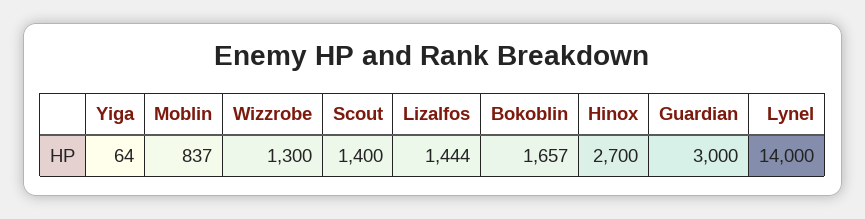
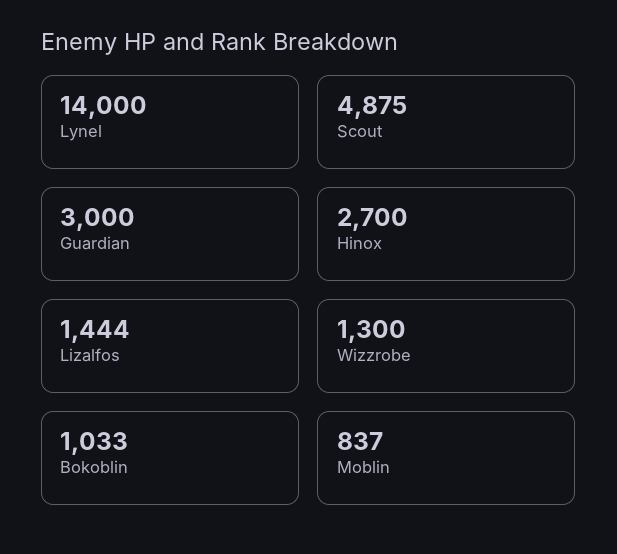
  {
-   "Yiga": 64,
    "Moblin": 837,
    "Wizzrobe": 1300,
-   "Scout": 1400,
+   "Scout": 4875,
    "Lizalfos": 1444,
-   "Bokoblin": 1657,
+   "Bokoblin": 1033,
    "Hinox": 2700,
    "Guardian": 3000,
    "Lynel": 14000
  }

